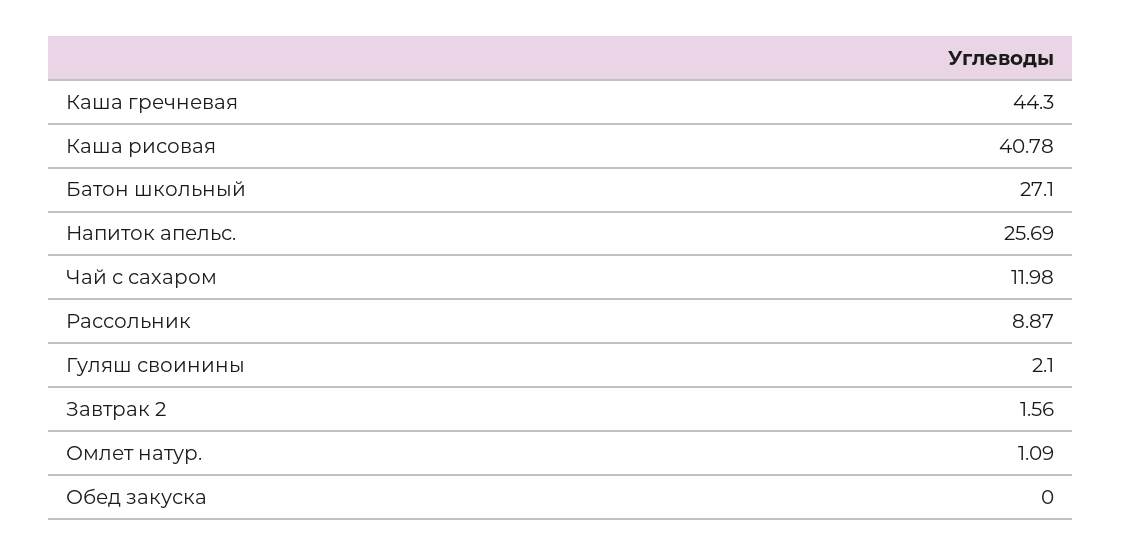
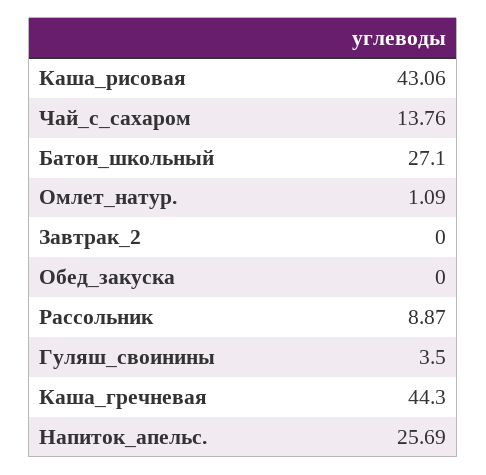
  {
    "Каша гречневая": 44.3,
-   "Каша рисовая": 40.78,
+   "Каша рисовая": 43.06,
    "Батон школьный": 27.1,
    "Напиток апельс.": 25.69,
-   "Чай с сахаром": 11.98,
+   "Чай с сахаром": 13.76,
    "Рассольник": 8.87,
-   "Гуляш своинины": 2.1,
+   "Гуляш своинины": 3.5,
-   "Завтрак 2": 1.56,
+   "Завтрак 2": 0,
    "Омлет натур.": 1.09,
    "Обед закуска": 0
  }

